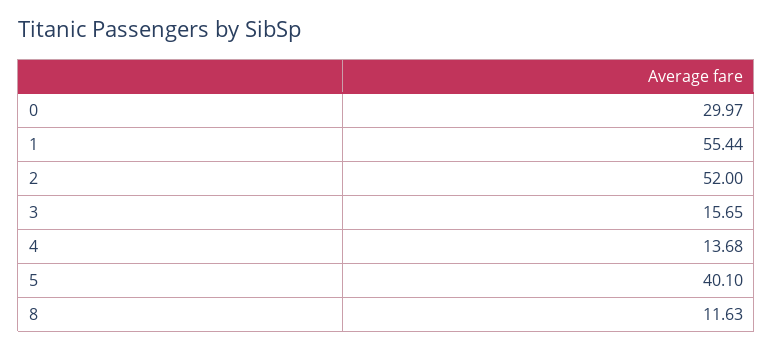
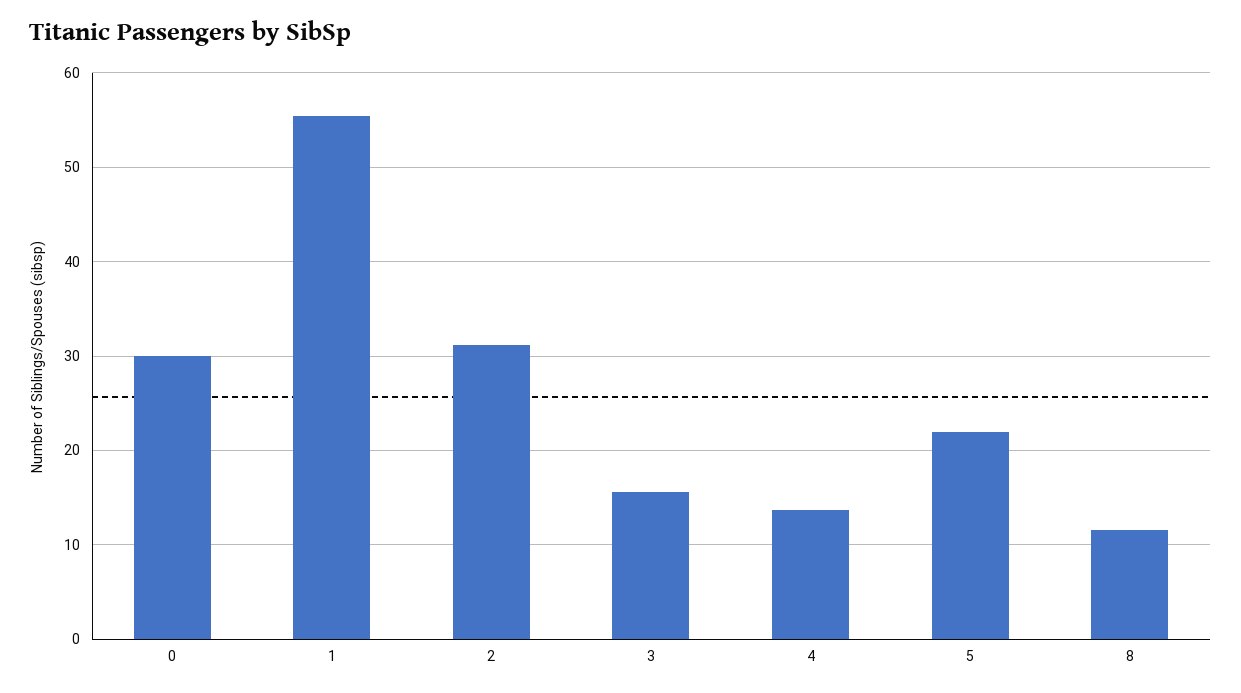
  {
    "0": 29.97,
    "1": 55.44,
-   "2": 52,
+   "2": 31,
    "3": 15.65,
    "4": 13.68,
-   "5": 40.1,
+   "5": 22,
    "8": 11.63
  }

